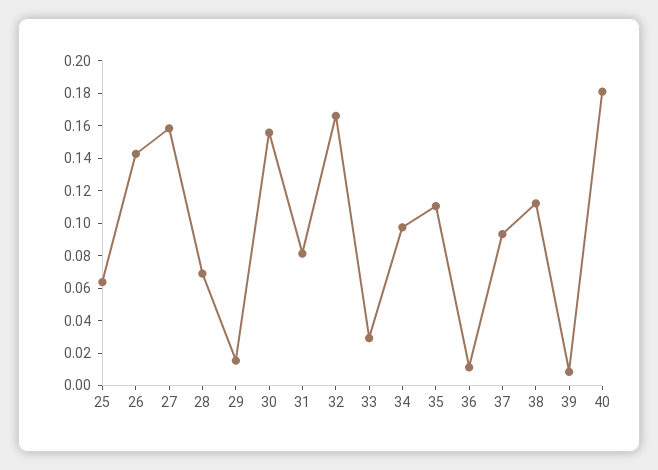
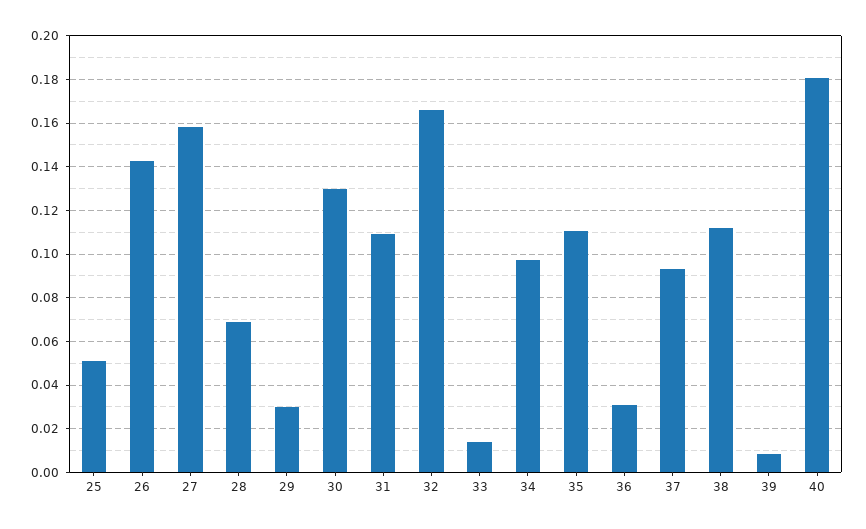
  {
-   "25": 0.065,
+   "25": 0.05,
    "26": 0.145,
    "27": 0.16,
    "28": 0.07,
-   "29": 0.015,
+   "29": 0.03,
-   "30": 0.155,
+   "30": 0.13,
-   "31": 0.08,
+   "31": 0.11,
    "32": 0.165,
-   "33": 0.03,
+   "33": 0.015,
    "34": 0.095,
    "35": 0.11,
-   "36": 0.01,
+   "36": 0.03,
    "37": 0.095,
    "38": 0.11,
    "39": 0.01,
    "40": 0.18
  }

